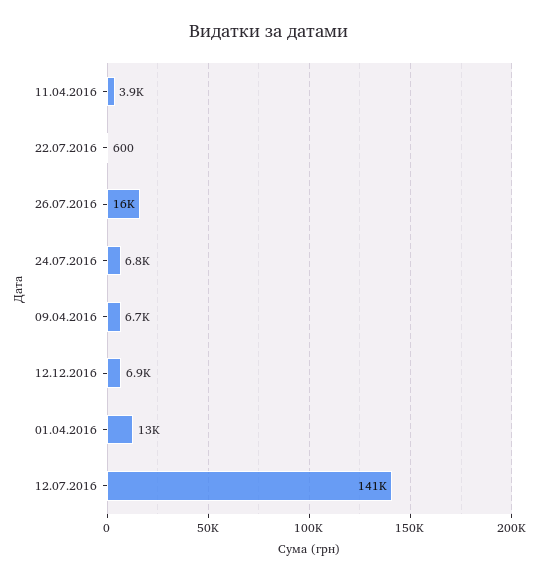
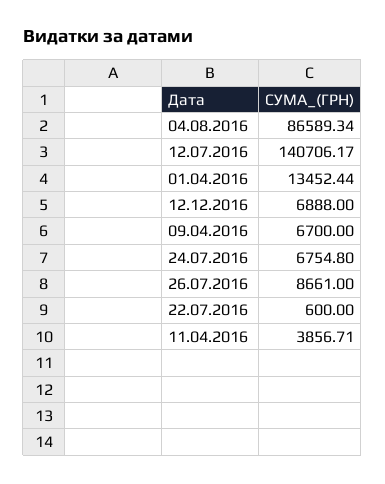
  {
    "11.04.2016": 3856.71,
    "22.07.2016": 600,
-   "26.07.2016": 16000,
+   "26.07.2016": 8661,
    "24.07.2016": 6754.8,
    "09.04.2016": 6700,
    "12.12.2016": 6888,
    "01.04.2016": 13452.44,
-   "12.07.2016": 140706.17
+   "12.07.2016": 140706.17,
+   "04.08.2016": 86589.34
  }

